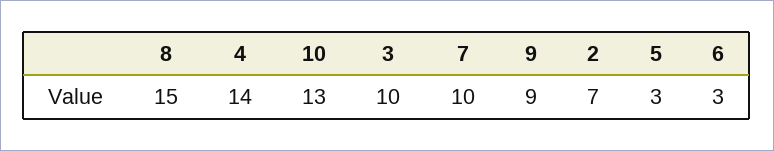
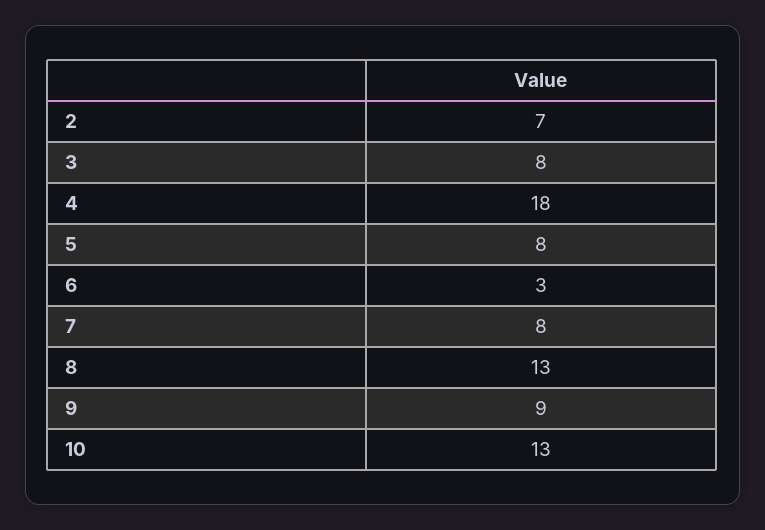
  {
-   "8": 15,
+   "8": 13,
-   "4": 14,
+   "4": 18,
    "10": 13,
-   "3": 10,
+   "3": 8,
-   "7": 10,
+   "7": 8,
    "9": 9,
    "2": 7,
-   "5": 3,
+   "5": 8,
    "6": 3
  }

